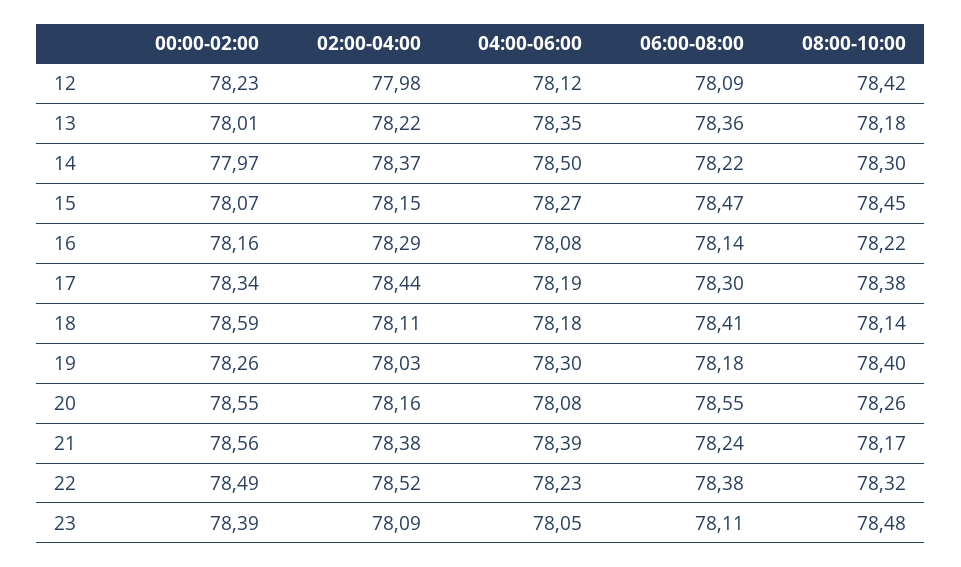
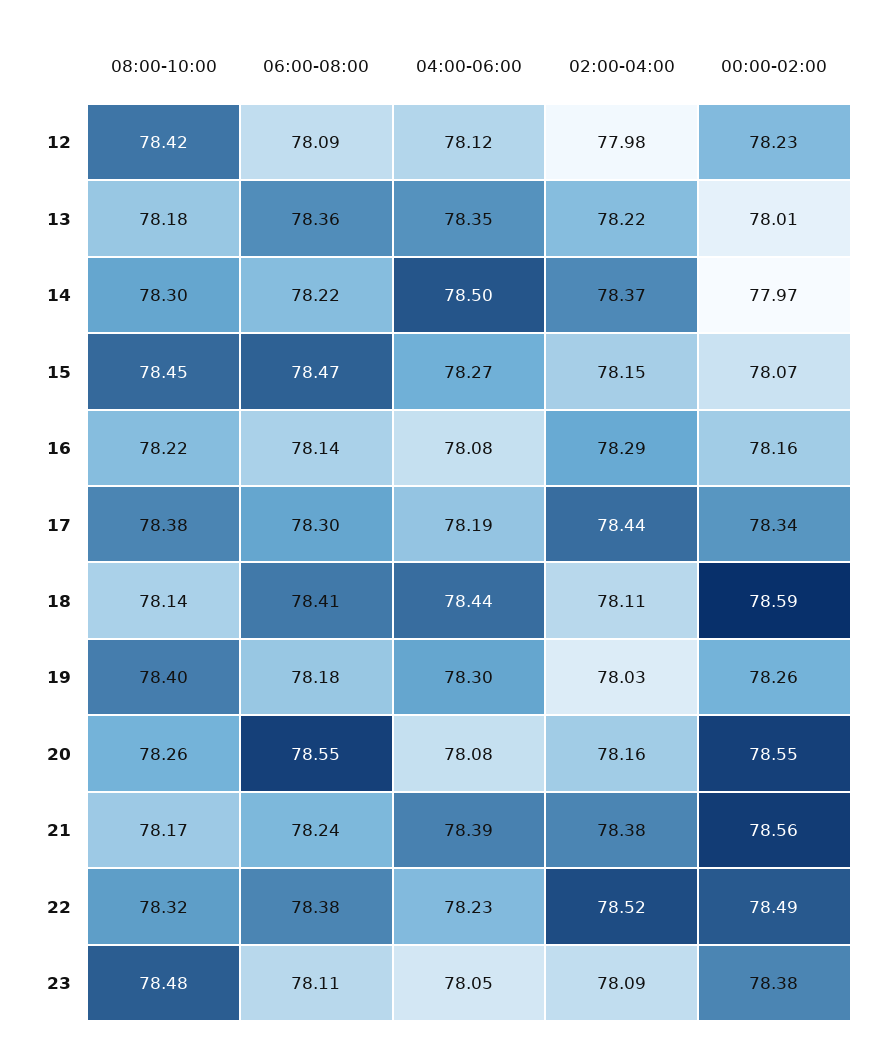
  {
    "00:00-02:00": {
      "12": 78.23,
      "13": 78.01,
      "14": 77.97,
      "15": 78.07,
      "16": 78.16,
      "17": 78.34,
      "18": 78.59,
      "19": 78.26,
      "20": 78.55,
      "21": 78.56,
      "22": 78.49,
-     "23": 78.39
+     "23": 78.38
    },
    "02:00-04:00": {
      "12": 77.98,
      "13": 78.22,
      "14": 78.37,
      "15": 78.15,
      "16": 78.29,
      "17": 78.44,
      "18": 78.11,
      "19": 78.03,
      "20": 78.16,
      "21": 78.38,
      "22": 78.52,
      "23": 78.09
    },
    "04:00-06:00": {
      "12": 78.12,
      "13": 78.35,
      "14": 78.5,
      "15": 78.27,
      "16": 78.08,
      "17": 78.19,
-     "18": 78.18,
+     "18": 78.44,
      "19": 78.3,
      "20": 78.08,
      "21": 78.39,
      "22": 78.23,
      "23": 78.05
    },
    "06:00-08:00": {
      "12": 78.09,
      "13": 78.36,
      "14": 78.22,
      "15": 78.47,
      "16": 78.14,
      "17": 78.3,
      "18": 78.41,
      "19": 78.18,
      "20": 78.55,
      "21": 78.24,
      "22": 78.38,
      "23": 78.11
    },
    "08:00-10:00": {
      "12": 78.42,
      "13": 78.18,
      "14": 78.3,
      "15": 78.45,
      "16": 78.22,
      "17": 78.38,
      "18": 78.14,
      "19": 78.4,
      "20": 78.26,
      "21": 78.17,
      "22": 78.32,
      "23": 78.48
    }
  }

